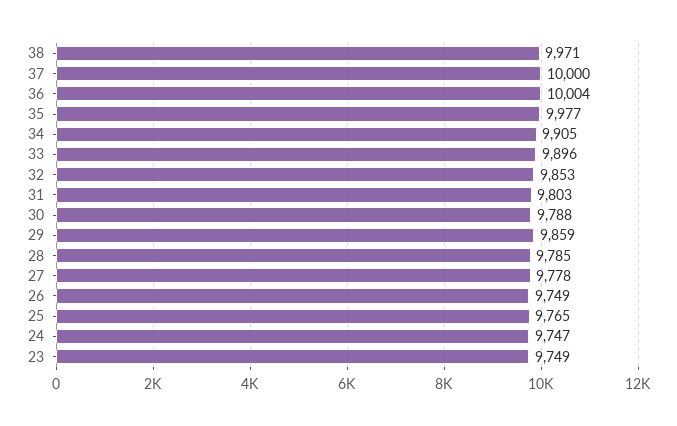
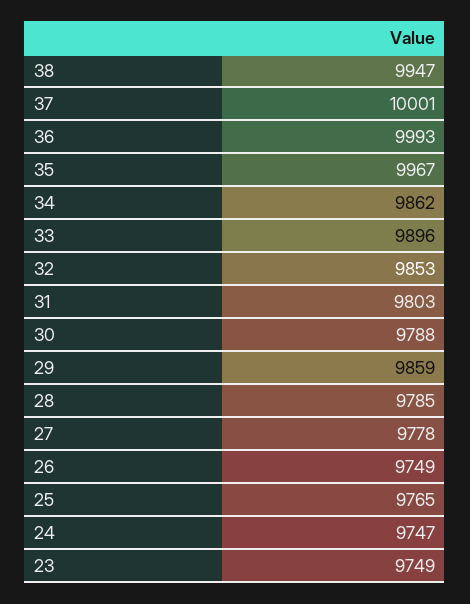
  {
-   "38": 9971,
+   "38": 9947,
-   "37": 10000,
+   "37": 10001,
-   "36": 10004,
+   "36": 9993,
-   "35": 9977,
+   "35": 9967,
-   "34": 9905,
+   "34": 9862,
    "33": 9896,
    "32": 9853,
    "31": 9803,
    "30": 9788,
    "29": 9859,
    "28": 9785,
    "27": 9778,
    "26": 9749,
    "25": 9765,
    "24": 9747,
    "23": 9749
  }

